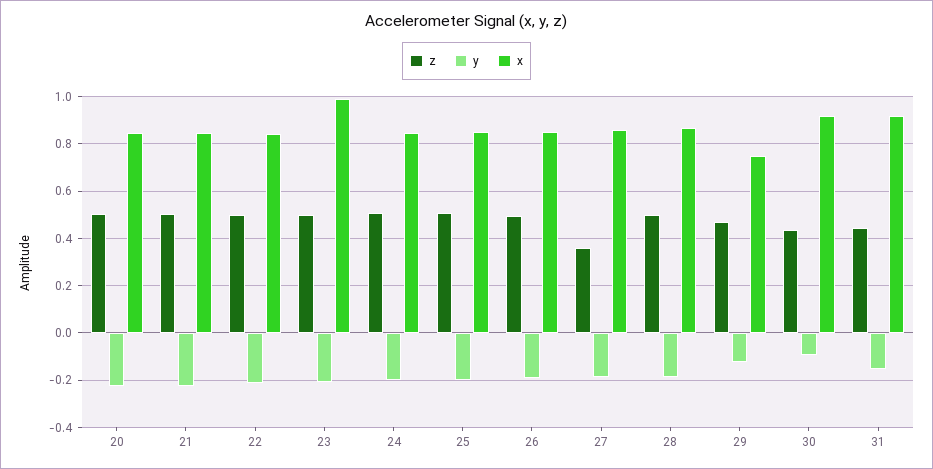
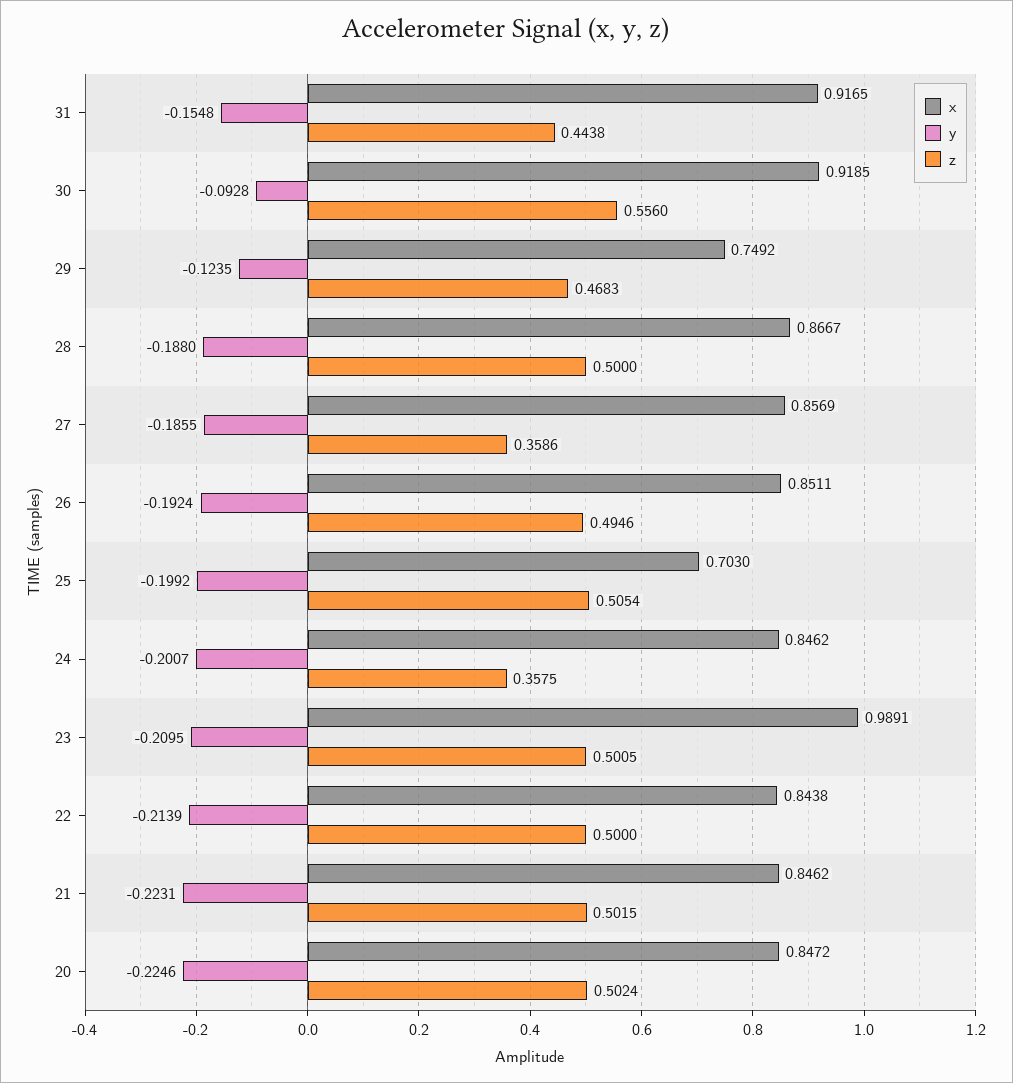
  {
    "z": {
      "20": 0.5024,
      "21": 0.5015,
      "22": 0.5,
      "23": 0.5005,
-     "24": 0.5,
+     "24": 0.3575,
      "25": 0.5054,
      "26": 0.4946,
      "27": 0.3586,
      "28": 0.5,
      "29": 0.4683,
-     "30": 0.45,
+     "30": 0.556,
      "31": 0.4438
    },
    "y": {
      "20": -0.2246,
      "21": -0.2231,
      "22": -0.2139,
      "23": -0.2095,
      "24": -0.2007,
      "25": -0.1992,
      "26": -0.1924,
      "27": -0.1855,
      "28": -0.188,
      "29": -0.1235,
      "30": -0.0928,
      "31": -0.1548
    },
    "x": {
      "20": 0.8472,
      "21": 0.8462,
      "22": 0.8438,
      "23": 0.9891,
      "24": 0.8462,
-     "25": 0.85,
+     "25": 0.703,
      "26": 0.8511,
      "27": 0.8569,
      "28": 0.8667,
      "29": 0.7492,
      "30": 0.9185,
      "31": 0.9165
    }
  }

